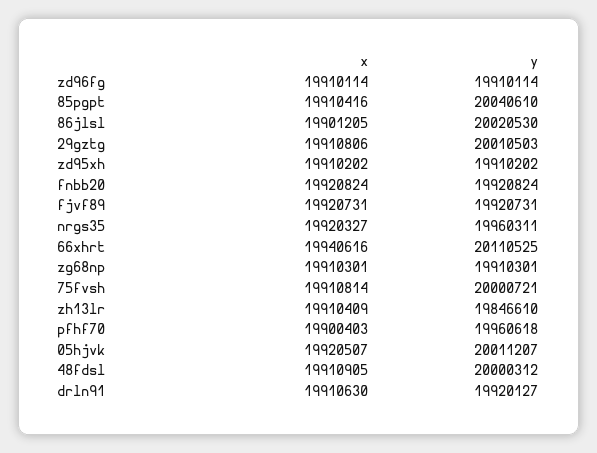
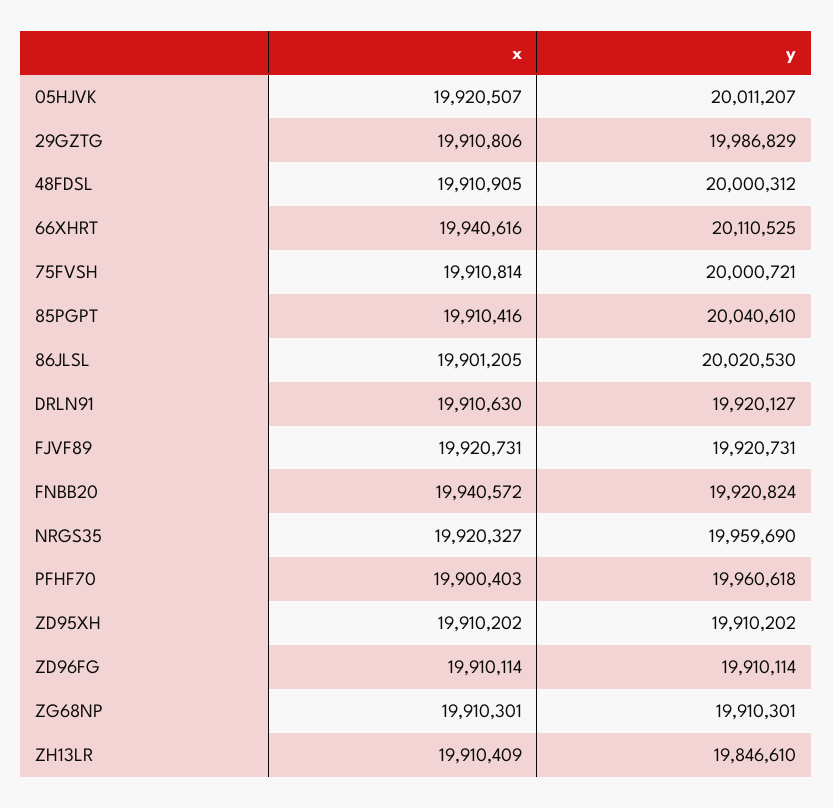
  {
    "x": {
      "zd96fg": 19910114,
      "85pgpt": 19910416,
      "86jlsl": 19901205,
      "29gztg": 19910806,
      "zd95xh": 19910202,
-     "fnbb20": 19920824,
+     "fnbb20": 19940572,
      "fjvf89": 19920731,
      "nrgs35": 19920327,
      "66xhrt": 19940616,
      "zg68np": 19910301,
      "75fvsh": 19910814,
      "zh13lr": 19910409,
      "pfhf70": 19900403,
      "05hjvk": 19920507,
      "48fdsl": 19910905,
      "drln91": 19910630
    },
    "y": {
      "zd96fg": 19910114,
      "85pgpt": 20040610,
      "86jlsl": 20020530,
-     "29gztg": 20010503,
+     "29gztg": 19986829,
      "zd95xh": 19910202,
      "fnbb20": 19920824,
      "fjvf89": 19920731,
-     "nrgs35": 19960311,
+     "nrgs35": 19959690,
      "66xhrt": 20110525,
      "zg68np": 19910301,
      "75fvsh": 20000721,
      "zh13lr": 19846610,
      "pfhf70": 19960618,
      "05hjvk": 20011207,
      "48fdsl": 20000312,
      "drln91": 19920127
    }
  }

